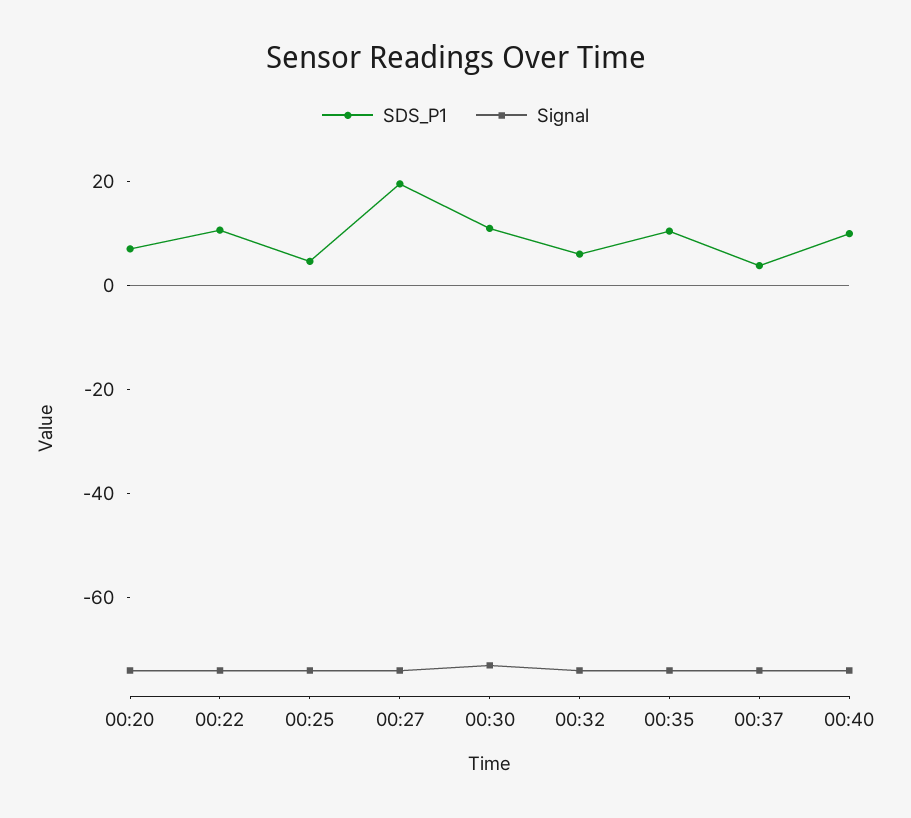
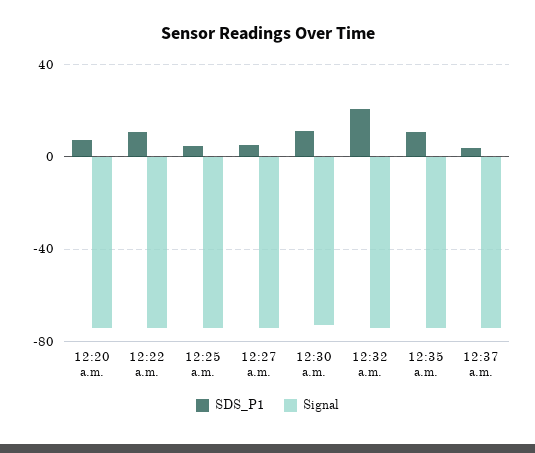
  {
    "SDS_P1": {
      "00:20": 5,
      "00:22": 10,
      "00:25": 5,
-     "00:27": 20,
+     "00:27": 5,
      "00:30": 10,
-     "00:32": 5,
+     "00:32": 20,
      "00:35": 10,
-     "00:37": 5,
+     "00:37": 5
-     "00:40": 10
    },
    "Signal": {
      "00:20": -75,
      "00:22": -75,
      "00:25": -75,
      "00:27": -75,
      "00:30": -75,
      "00:32": -75,
      "00:35": -75,
-     "00:37": -75,
+     "00:37": -75
-     "00:40": -75
    }
  }

